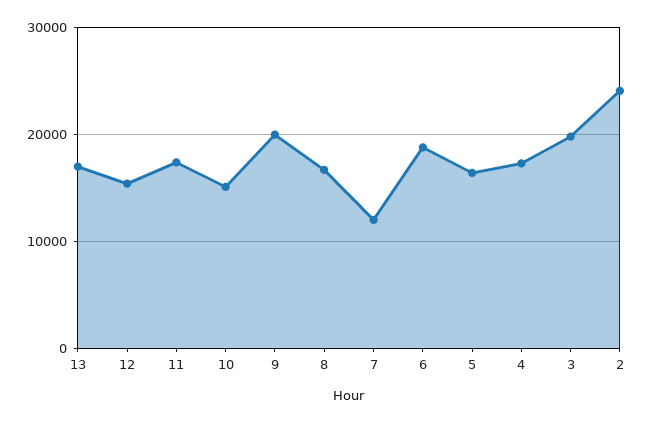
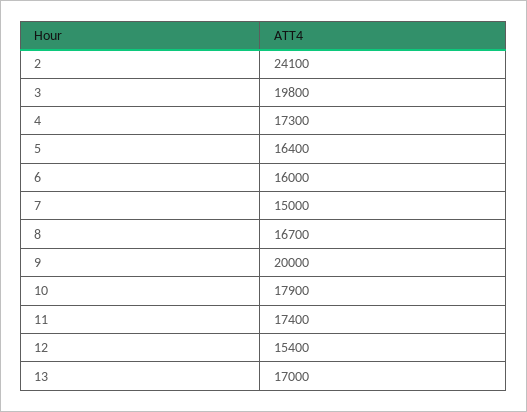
  {
    "13": 17000,
    "12": 15400,
    "11": 17400,
-   "10": 15000,
+   "10": 17900,
    "9": 20000,
    "8": 16700,
-   "7": 12000,
+   "7": 15000,
-   "6": 19000,
+   "6": 16000,
    "5": 16400,
    "4": 17300,
    "3": 19800,
    "2": 24100
  }

